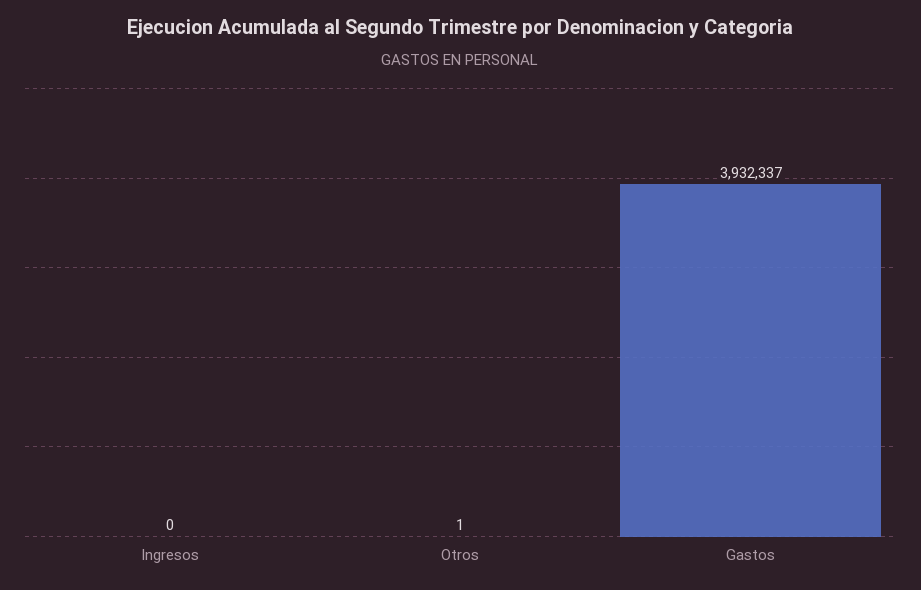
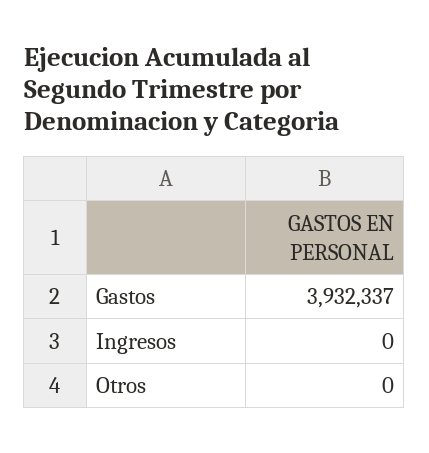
  {
    "Ingresos": 0,
-   "Otros": 1,
+   "Otros": 0,
    "Gastos": 3932337
  }

